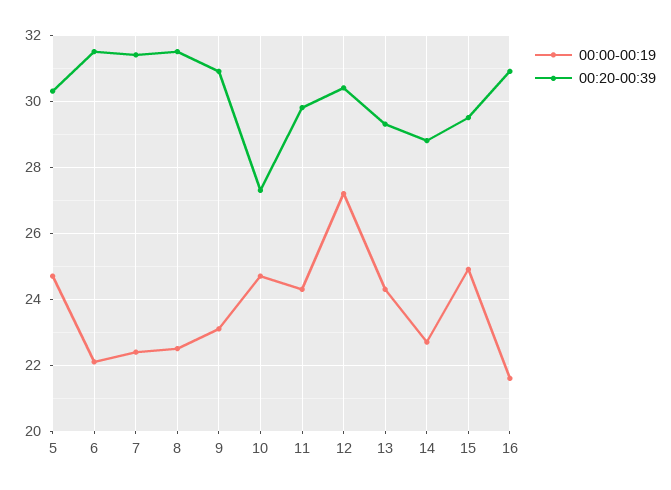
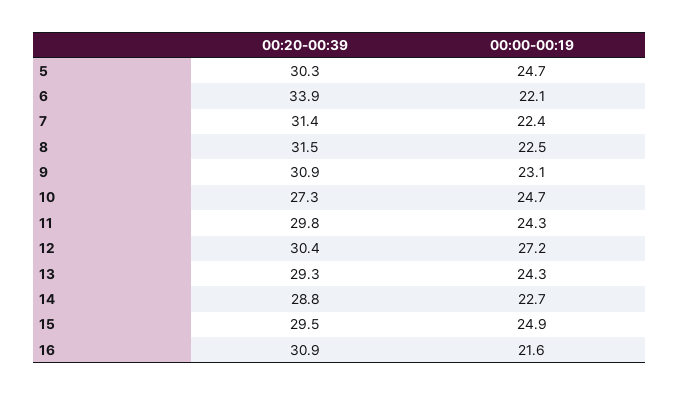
  {
    "00:00-00:19": {
      "5": 24.7,
      "6": 22.1,
      "7": 22.4,
      "8": 22.5,
      "9": 23.1,
      "10": 24.7,
      "11": 24.3,
      "12": 27.2,
      "13": 24.3,
      "14": 22.7,
      "15": 24.9,
      "16": 21.6
    },
    "00:20-00:39": {
      "5": 30.3,
-     "6": 31.5,
+     "6": 33.9,
      "7": 31.4,
      "8": 31.5,
      "9": 30.9,
      "10": 27.3,
      "11": 29.8,
      "12": 30.4,
      "13": 29.3,
      "14": 28.8,
      "15": 29.5,
      "16": 30.9
    }
  }

